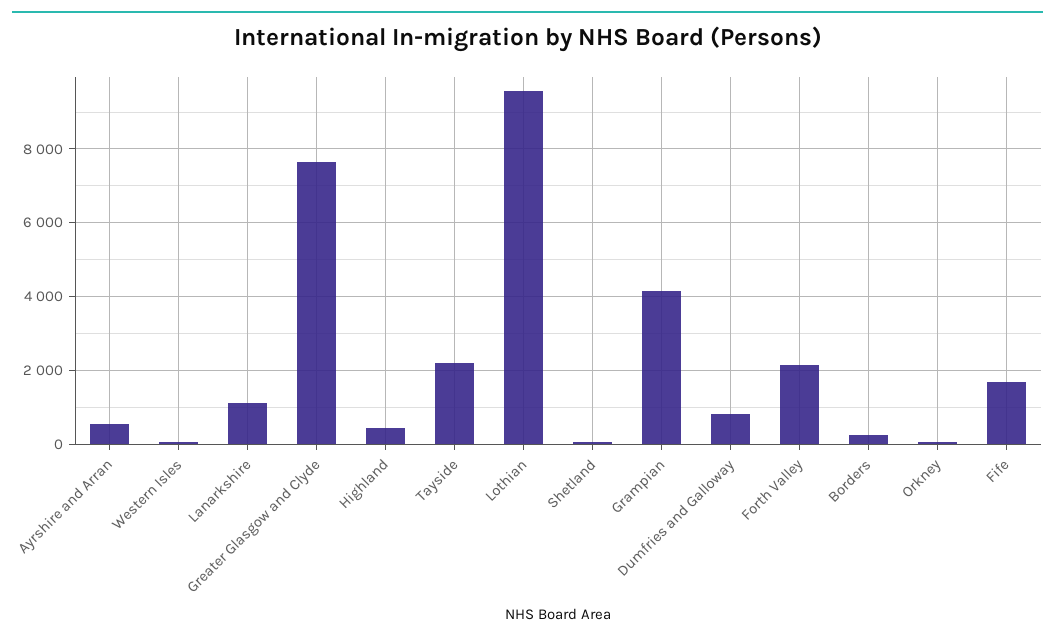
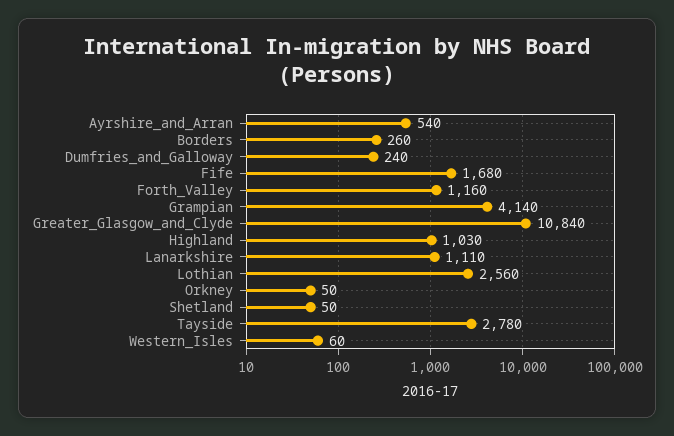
  {
    "Ayrshire and Arran": 540,
    "Western Isles": 60,
    "Lanarkshire": 1110,
-   "Greater Glasgow and Clyde": 7600,
+   "Greater Glasgow and Clyde": 10840,
-   "Highland": 400,
+   "Highland": 1030,
-   "Tayside": 2200,
+   "Tayside": 2780,
-   "Lothian": 9600,
+   "Lothian": 2560,
    "Shetland": 50,
    "Grampian": 4140,
-   "Dumfries and Galloway": 800,
+   "Dumfries and Galloway": 240,
-   "Forth Valley": 2200,
+   "Forth Valley": 1160,
    "Borders": 260,
    "Orkney": 50,
    "Fife": 1680
  }

